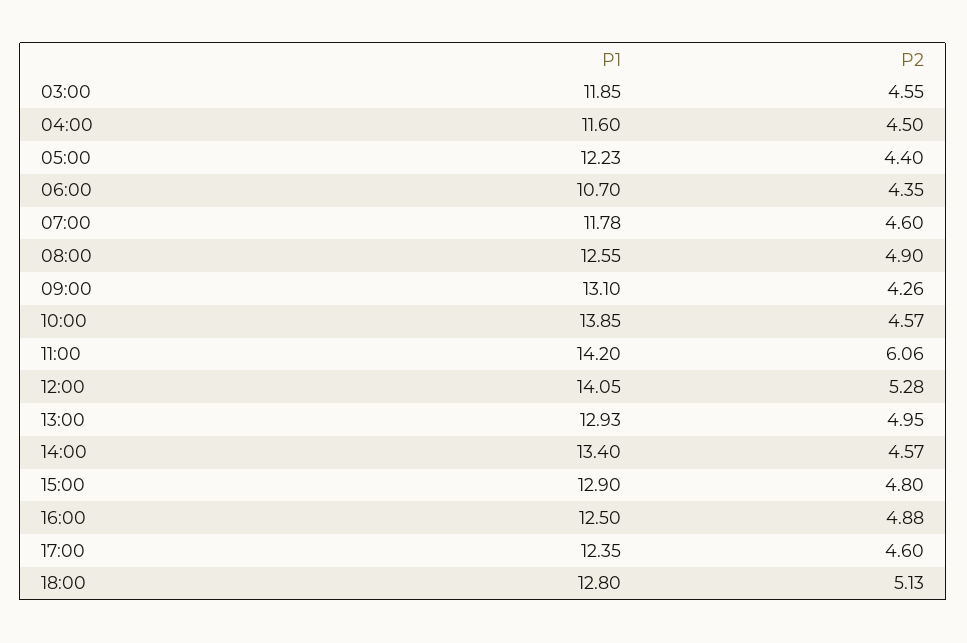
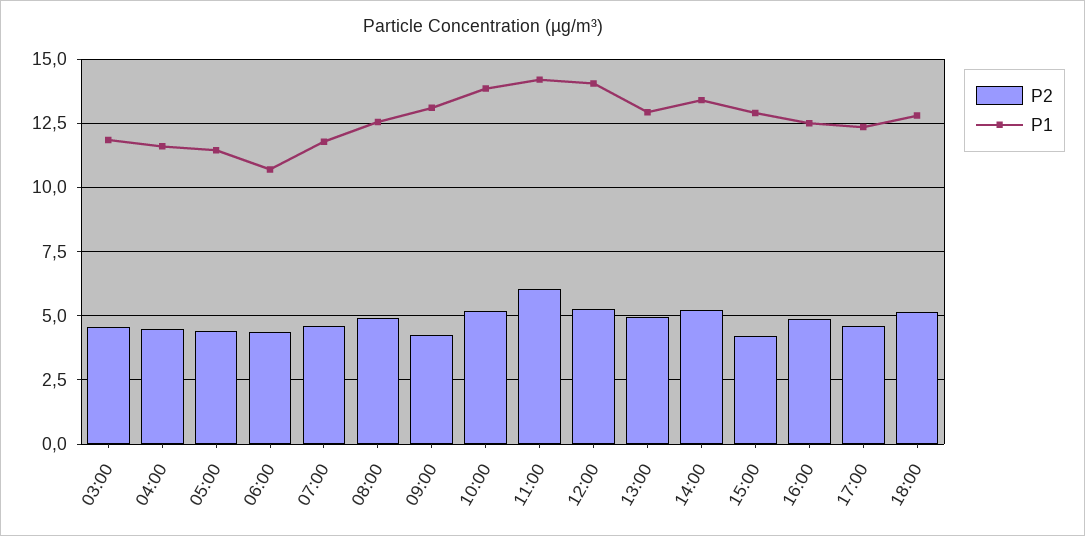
  {
    "P1": {
      "03:00": 11.85,
      "04:00": 11.6,
-     "05:00": 12.23,
+     "05:00": 11.5,
      "06:00": 10.7,
      "07:00": 11.78,
      "08:00": 12.55,
      "09:00": 13.1,
      "10:00": 13.85,
      "11:00": 14.2,
      "12:00": 14.05,
      "13:00": 12.93,
      "14:00": 13.4,
      "15:00": 12.9,
      "16:00": 12.5,
      "17:00": 12.35,
      "18:00": 12.8
    },
    "P2": {
      "03:00": 4.55,
      "04:00": 4.5,
      "05:00": 4.4,
      "06:00": 4.35,
      "07:00": 4.6,
      "08:00": 4.9,
      "09:00": 4.26,
-     "10:00": 4.57,
+     "10:00": 5.25,
      "11:00": 6.06,
      "12:00": 5.28,
      "13:00": 4.95,
-     "14:00": 4.57,
+     "14:00": 5.25,
-     "15:00": 4.8,
+     "15:00": 4.25,
      "16:00": 4.88,
      "17:00": 4.6,
      "18:00": 5.13
    }
  }

